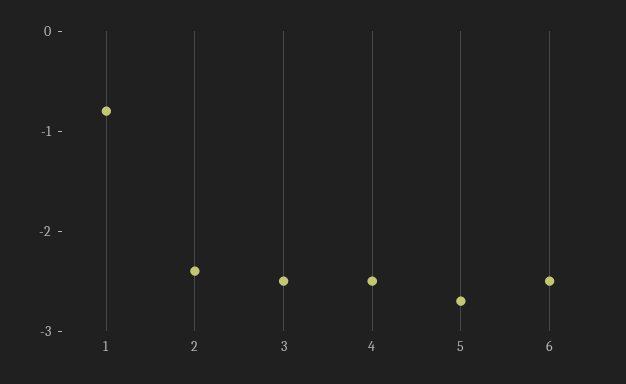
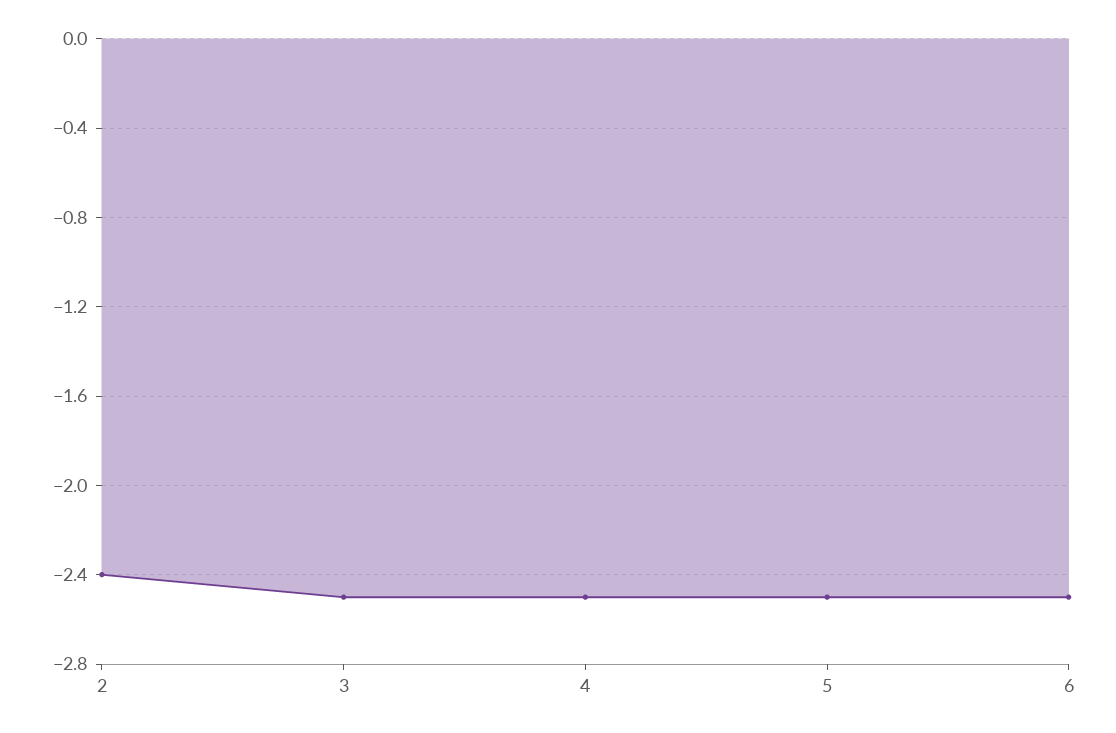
  {
-   "1": -0.8,
    "2": -2.4,
    "3": -2.5,
    "4": -2.5,
-   "5": -2.7,
+   "5": -2.5,
    "6": -2.5
  }

